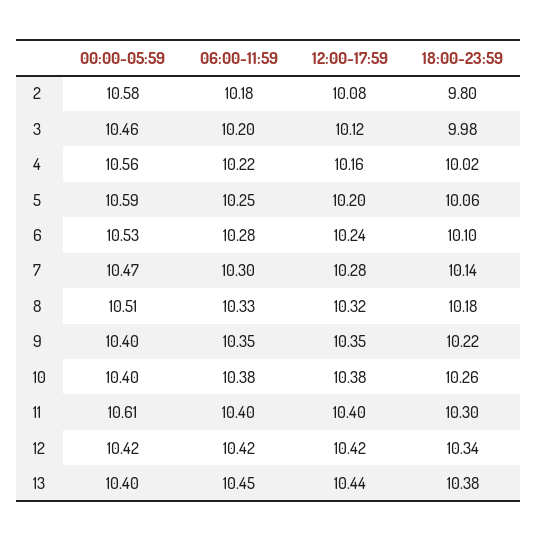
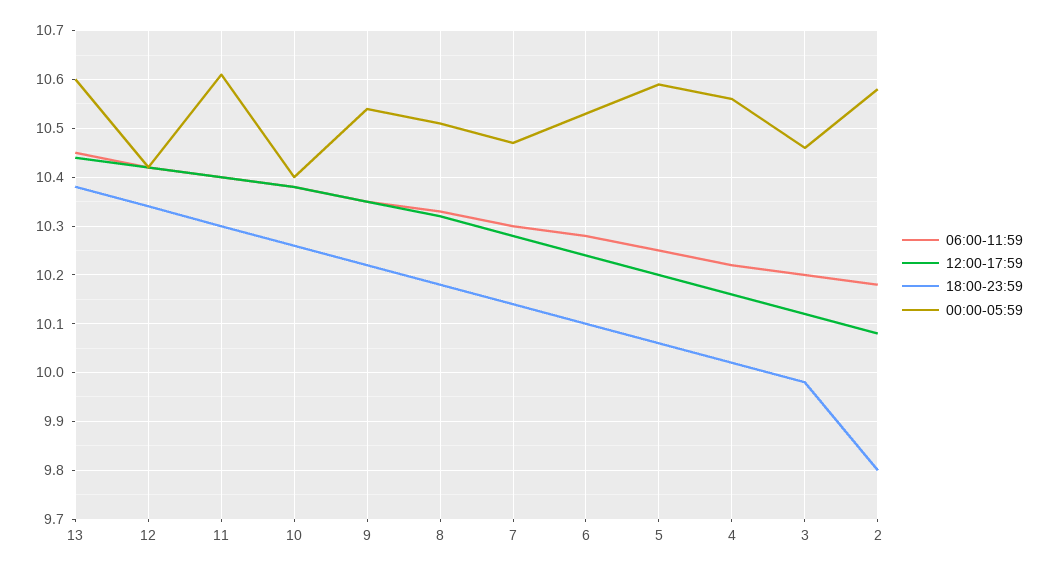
  {
    "00:00-05:59": {
      "2": 10.58,
      "3": 10.46,
      "4": 10.56,
      "5": 10.59,
      "6": 10.53,
      "7": 10.47,
      "8": 10.51,
-     "9": 10.4,
+     "9": 10.55,
      "10": 10.4,
      "11": 10.61,
      "12": 10.42,
-     "13": 10.4
+     "13": 10.6
    },
    "06:00-11:59": {
      "2": 10.18,
      "3": 10.2,
      "4": 10.22,
      "5": 10.25,
      "6": 10.28,
      "7": 10.3,
      "8": 10.33,
      "9": 10.35,
      "10": 10.38,
      "11": 10.4,
      "12": 10.42,
      "13": 10.45
    },
    "12:00-17:59": {
      "2": 10.08,
      "3": 10.12,
      "4": 10.16,
      "5": 10.2,
      "6": 10.24,
      "7": 10.28,
      "8": 10.32,
      "9": 10.35,
      "10": 10.38,
      "11": 10.4,
      "12": 10.42,
      "13": 10.44
    },
    "18:00-23:59": {
      "2": 9.8,
      "3": 9.98,
      "4": 10.02,
      "5": 10.06,
      "6": 10.1,
      "7": 10.14,
      "8": 10.18,
      "9": 10.22,
      "10": 10.26,
      "11": 10.3,
      "12": 10.34,
      "13": 10.38
    }
  }

